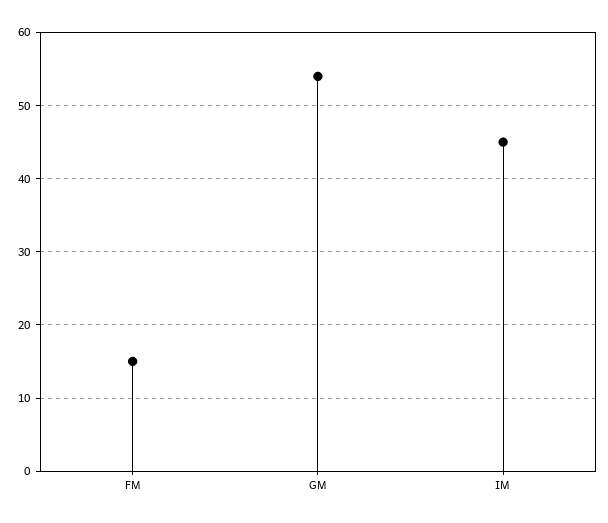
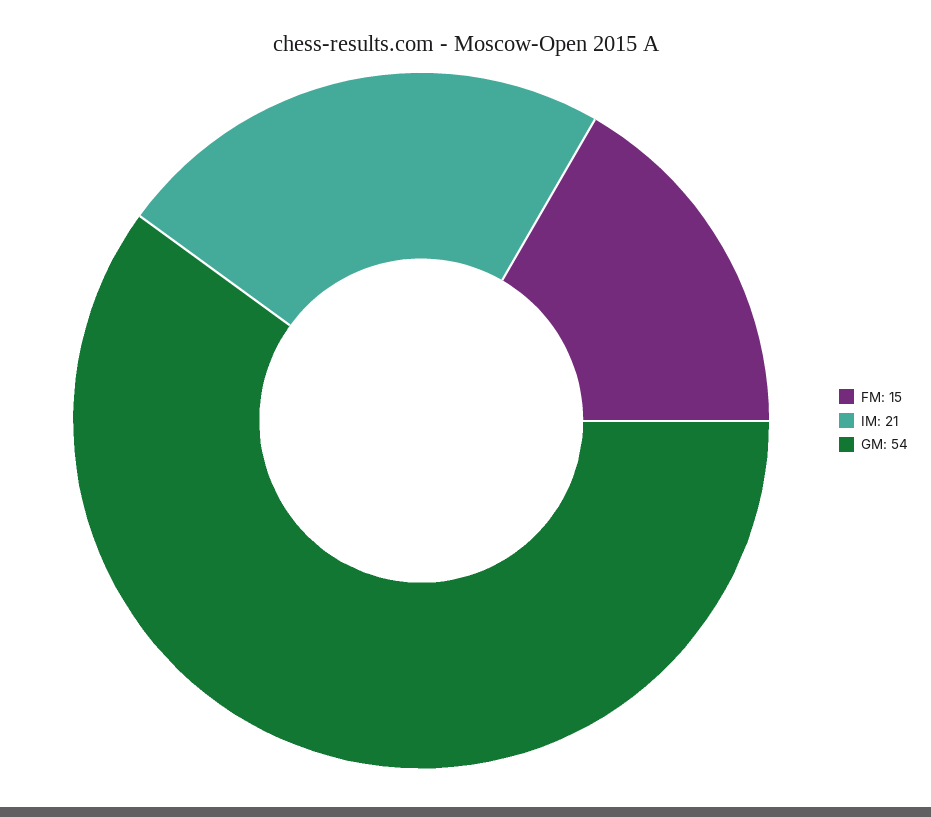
  {
    "FM": 15,
    "GM": 54,
-   "IM": 45
+   "IM": 21
  }

